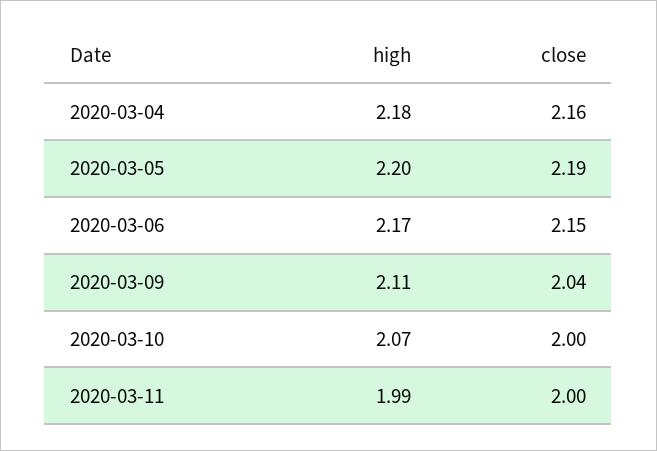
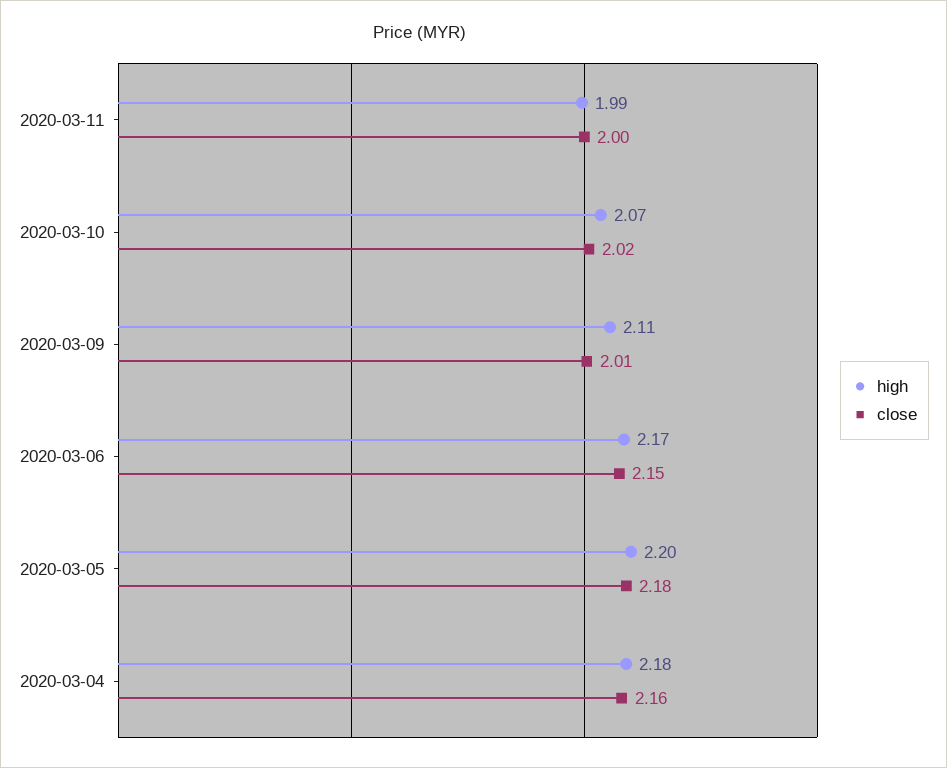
  {
    "high": {
      "2020-03-04": 2.18,
      "2020-03-05": 2.2,
      "2020-03-06": 2.17,
      "2020-03-09": 2.11,
      "2020-03-10": 2.07,
      "2020-03-11": 1.99
    },
    "close": {
      "2020-03-04": 2.16,
-     "2020-03-05": 2.19,
+     "2020-03-05": 2.18,
      "2020-03-06": 2.15,
-     "2020-03-09": 2.04,
+     "2020-03-09": 2.01,
-     "2020-03-10": 2,
+     "2020-03-10": 2.02,
      "2020-03-11": 2
    }
  }

